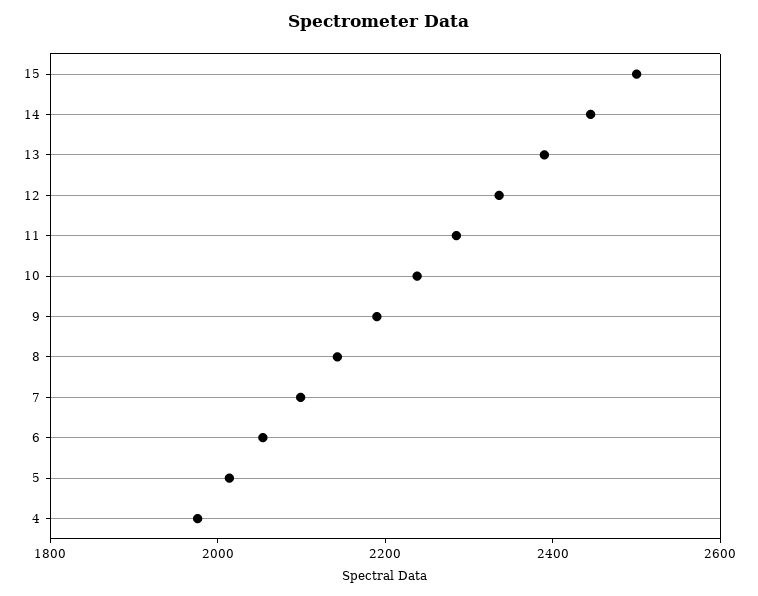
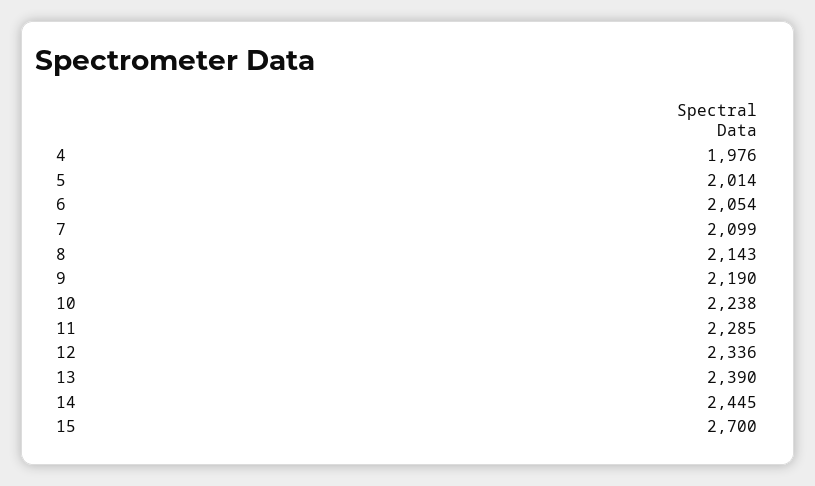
  {
-   "15": 2500,
+   "15": 2700,
    "14": 2445,
    "13": 2390,
    "12": 2336,
    "11": 2285,
    "10": 2238,
    "9": 2190,
    "8": 2143,
    "7": 2099,
    "6": 2054,
    "5": 2014,
    "4": 1976
  }

